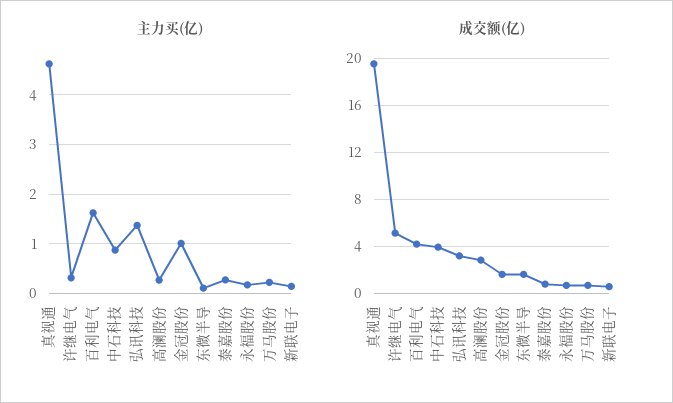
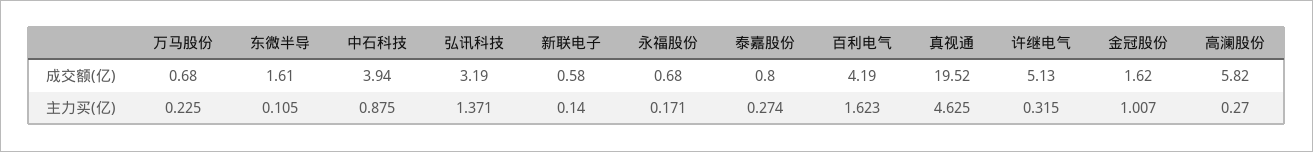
  {
    "主力买(亿)": {
      "真视通": 4.625,
      "许继电气": 0.315,
      "百利电气": 1.623,
      "中石科技": 0.875,
      "弘讯科技": 1.371,
      "高澜股份": 0.27,
      "金冠股份": 1.007,
      "东微半导": 0.105,
      "泰嘉股份": 0.274,
      "永福股份": 0.171,
      "万马股份": 0.225,
      "新联电子": 0.14
    },
    "成交额(亿)": {
      "真视通": 19.52,
      "许继电气": 5.13,
      "百利电气": 4.19,
      "中石科技": 3.94,
      "弘讯科技": 3.19,
-     "高澜股份": 3,
+     "高澜股份": 5.82,
      "金冠股份": 1.62,
      "东微半导": 1.61,
      "泰嘉股份": 0.8,
      "永福股份": 0.68,
      "万马股份": 0.68,
      "新联电子": 0.58
    }
  }

